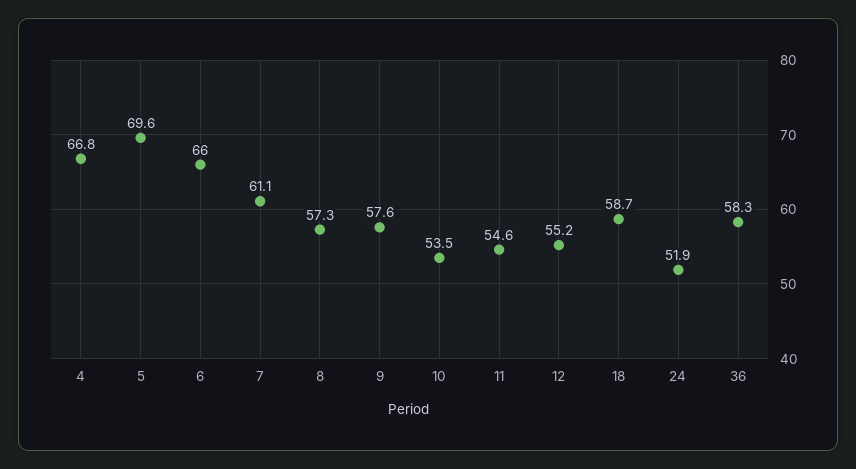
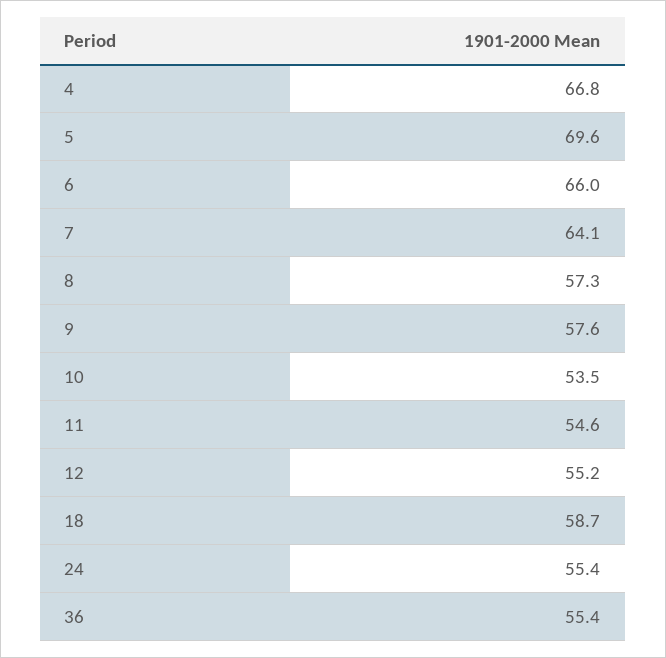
  {
    "4": 66.8,
    "5": 69.6,
    "6": 66,
-   "7": 61.1,
+   "7": 64.1,
    "8": 57.3,
    "9": 57.6,
    "10": 53.5,
    "11": 54.6,
    "12": 55.2,
    "18": 58.7,
-   "24": 51.9,
+   "24": 55.4,
-   "36": 58.3
+   "36": 55.4
  }

